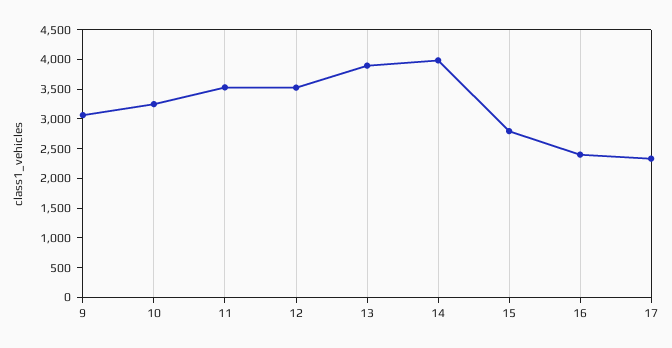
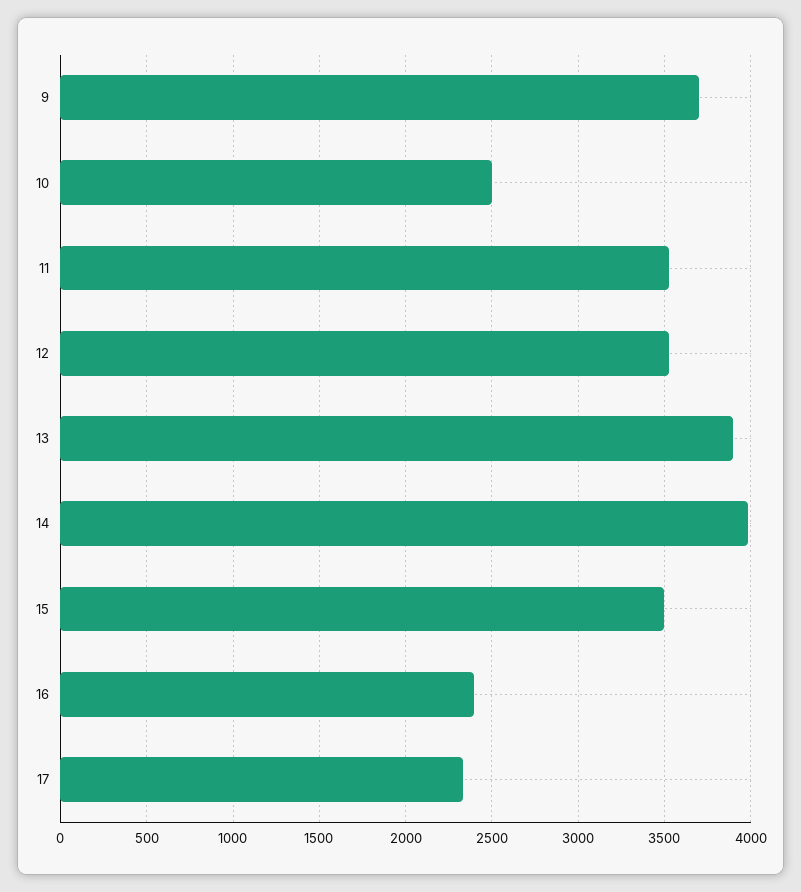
  {
-   "9": 3000,
+   "9": 3700,
-   "10": 3250,
+   "10": 2500,
    "11": 3550,
    "12": 3500,
    "13": 3900,
    "14": 4000,
-   "15": 2750,
+   "15": 3500,
    "16": 2400,
    "17": 2350
  }

